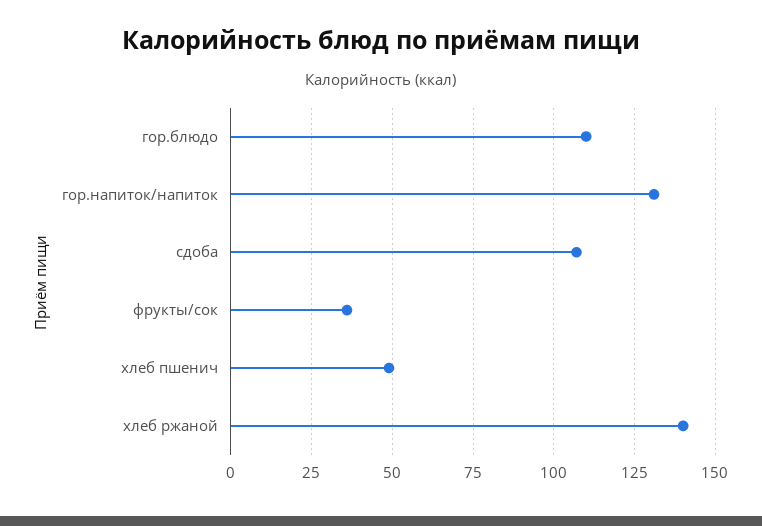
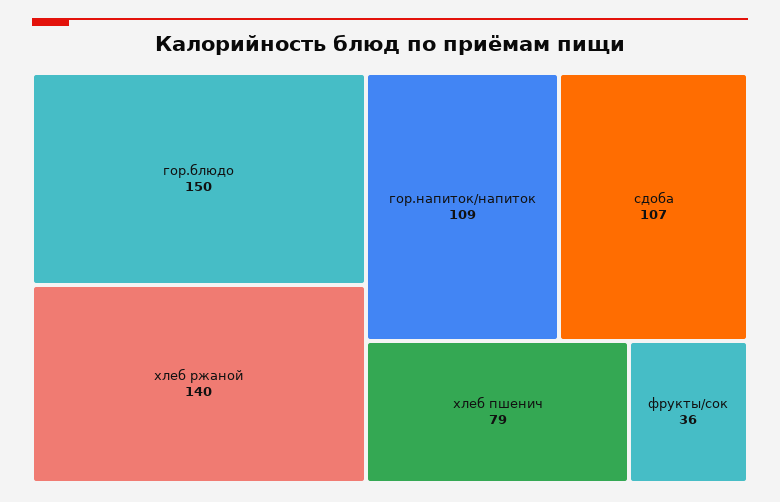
  {
-   "гор.блюдо": 110,
+   "гор.блюдо": 150,
-   "гор.напиток/напиток": 130,
+   "гор.напиток/напиток": 109,
    "сдоба": 107,
    "фрукты/сок": 36,
-   "хлеб пшенич": 50,
+   "хлеб пшенич": 79,
    "хлеб ржаной": 140
  }

